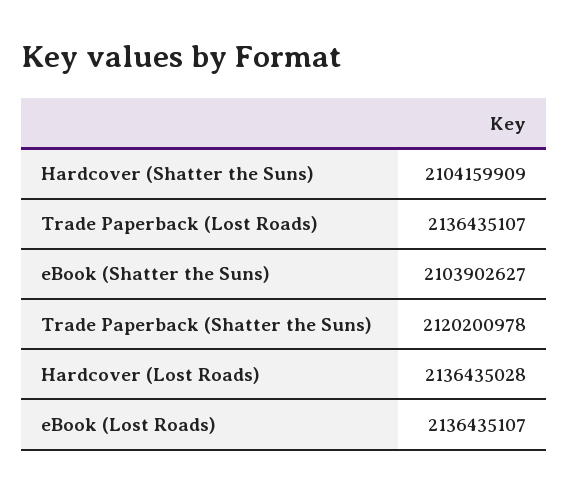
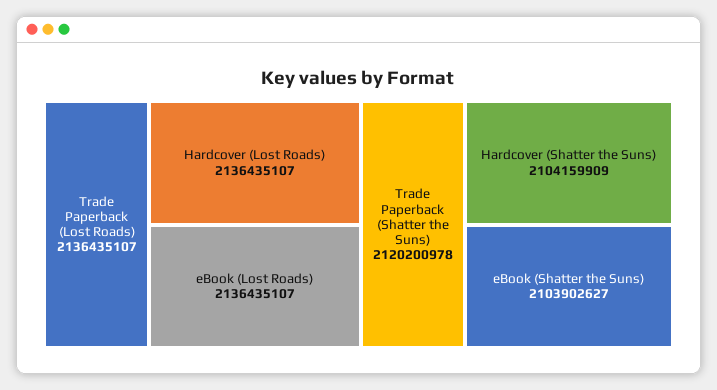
  {
    "Hardcover (Shatter the Suns)": 2104159909,
    "Trade Paperback (Lost Roads)": 2136435107,
    "eBook (Shatter the Suns)": 2103902627,
    "Trade Paperback (Shatter the Suns)": 2120200978,
-   "Hardcover (Lost Roads)": 2136435028,
+   "Hardcover (Lost Roads)": 2136435107,
    "eBook (Lost Roads)": 2136435107
  }

